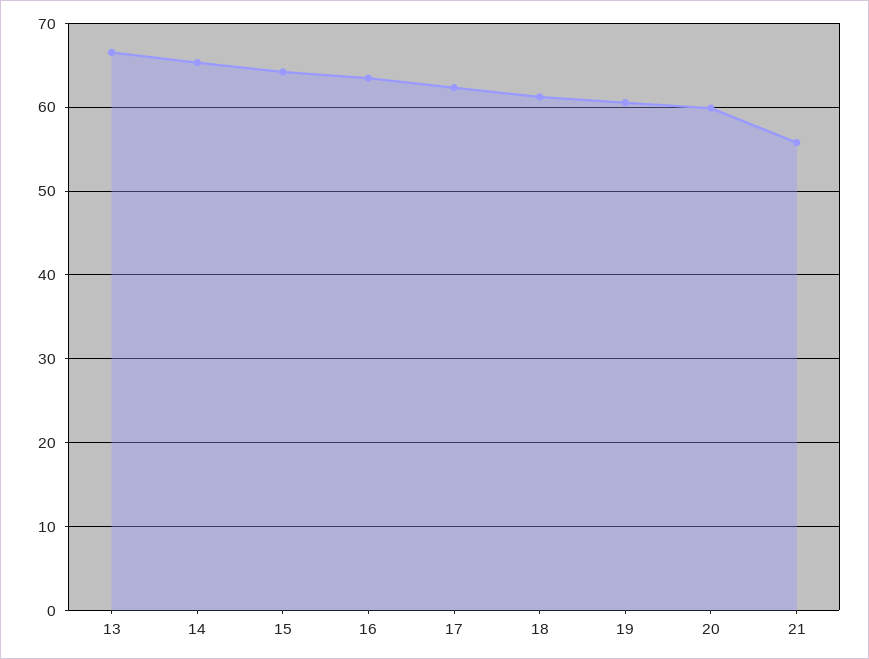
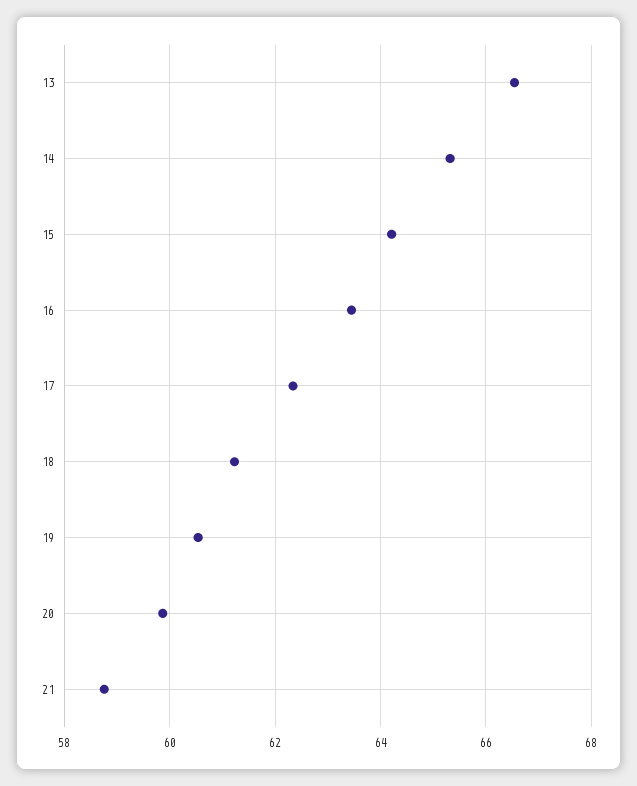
  {
    "13": 66.6,
    "14": 65.4,
    "15": 64.2,
    "16": 63.4,
    "17": 62.4,
    "18": 61.2,
    "19": 60.6,
    "20": 59.8,
-   "21": 56
+   "21": 58.8
  }

